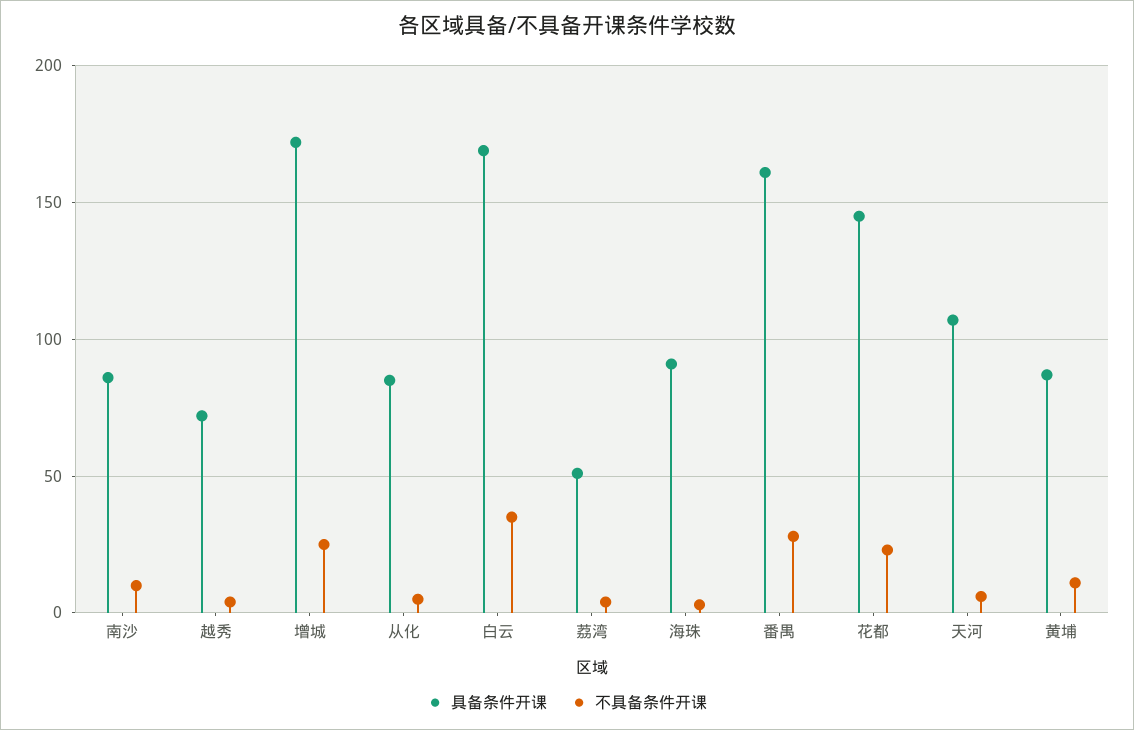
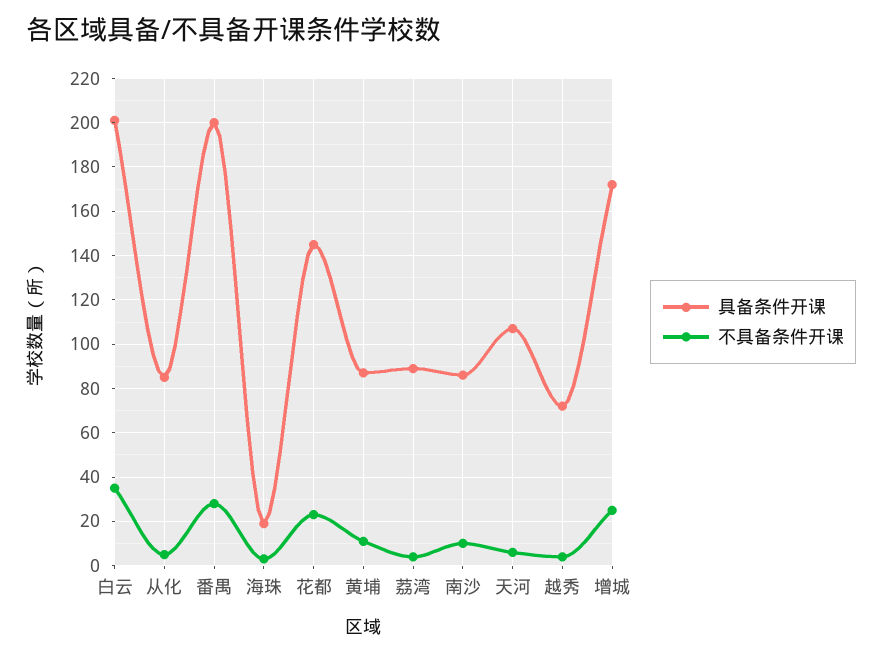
  {
    "具备条件开课": {
      "南沙": 85,
      "越秀": 70,
      "增城": 170,
      "从化": 85,
-     "白云": 170,
+     "白云": 200,
-     "荔湾": 50,
+     "荔湾": 90,
-     "海珠": 90,
+     "海珠": 20,
-     "番禺": 160,
+     "番禺": 200,
      "花都": 145,
      "天河": 105,
      "黄埔": 85
    },
    "不具备条件开课": {
      "南沙": 10,
      "越秀": 5,
      "增城": 25,
      "从化": 5,
      "白云": 35,
      "荔湾": 5,
      "海珠": 5,
      "番禺": 30,
      "花都": 25,
      "天河": 5,
      "黄埔": 10
    }
  }

